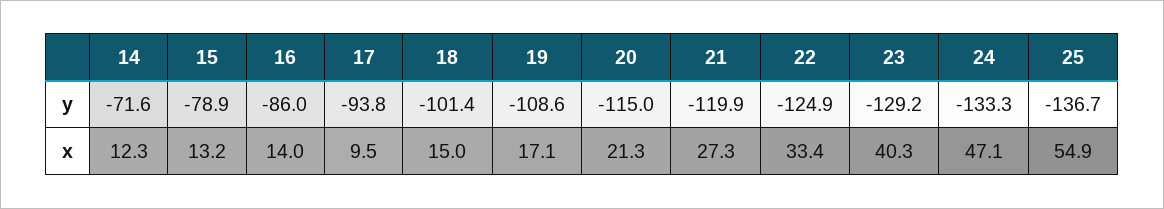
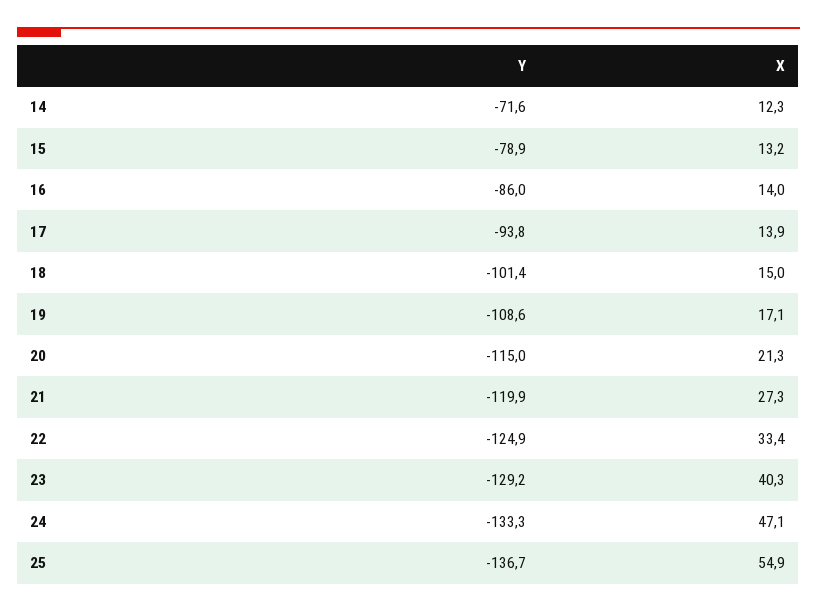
  {
    "14": {
      "y": -71.6,
      "x": 12.3
    },
    "15": {
      "y": -78.9,
      "x": 13.2
    },
    "16": {
      "y": -86,
      "x": 14
    },
    "17": {
      "y": -93.8,
-     "x": 9.5
+     "x": 13.9
    },
    "18": {
      "y": -101.4,
      "x": 15
    },
    "19": {
      "y": -108.6,
      "x": 17.1
    },
    "20": {
      "y": -115,
      "x": 21.3
    },
    "21": {
      "y": -119.9,
      "x": 27.3
    },
    "22": {
      "y": -124.9,
      "x": 33.4
    },
    "23": {
      "y": -129.2,
      "x": 40.3
    },
    "24": {
      "y": -133.3,
      "x": 47.1
    },
    "25": {
      "y": -136.7,
      "x": 54.9
    }
  }

